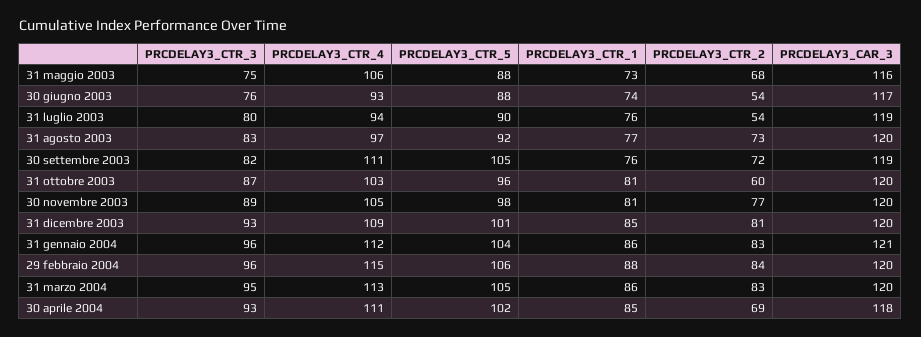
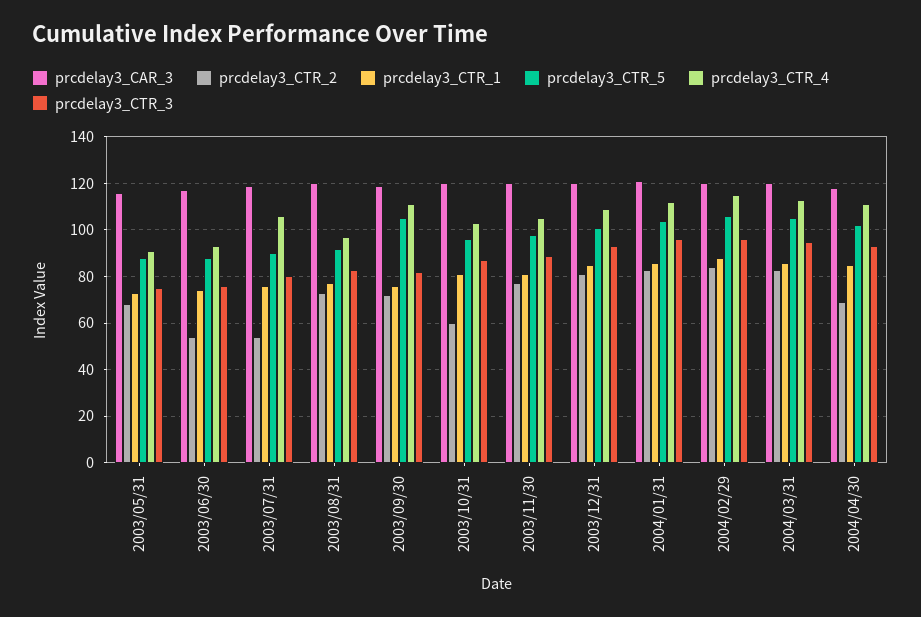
  {
    "PRCDELAY3_CTR_3": {
      "31 maggio 2003": 75,
      "30 giugno 2003": 76,
      "31 luglio 2003": 80,
      "31 agosto 2003": 83,
      "30 settembre 2003": 82,
      "31 ottobre 2003": 87,
      "30 novembre 2003": 89,
      "31 dicembre 2003": 93,
      "31 gennaio 2004": 96,
      "29 febbraio 2004": 96,
      "31 marzo 2004": 95,
      "30 aprile 2004": 93
    },
    "PRCDELAY3_CTR_4": {
-     "31 maggio 2003": 106,
+     "31 maggio 2003": 90,
      "30 giugno 2003": 93,
-     "31 luglio 2003": 94,
+     "31 luglio 2003": 105,
      "31 agosto 2003": 97,
      "30 settembre 2003": 111,
      "31 ottobre 2003": 103,
      "30 novembre 2003": 105,
      "31 dicembre 2003": 109,
      "31 gennaio 2004": 112,
      "29 febbraio 2004": 115,
      "31 marzo 2004": 113,
      "30 aprile 2004": 111
    },
    "PRCDELAY3_CTR_5": {
      "31 maggio 2003": 88,
      "30 giugno 2003": 88,
      "31 luglio 2003": 90,
      "31 agosto 2003": 92,
      "30 settembre 2003": 105,
      "31 ottobre 2003": 96,
      "30 novembre 2003": 98,
      "31 dicembre 2003": 101,
      "31 gennaio 2004": 104,
      "29 febbraio 2004": 106,
      "31 marzo 2004": 105,
      "30 aprile 2004": 102
    },
    "PRCDELAY3_CTR_1": {
      "31 maggio 2003": 73,
      "30 giugno 2003": 74,
      "31 luglio 2003": 76,
      "31 agosto 2003": 77,
      "30 settembre 2003": 76,
      "31 ottobre 2003": 81,
      "30 novembre 2003": 81,
      "31 dicembre 2003": 85,
      "31 gennaio 2004": 86,
      "29 febbraio 2004": 88,
      "31 marzo 2004": 86,
      "30 aprile 2004": 85
    },
    "PRCDELAY3_CTR_2": {
      "31 maggio 2003": 68,
      "30 giugno 2003": 54,
      "31 luglio 2003": 54,
      "31 agosto 2003": 73,
      "30 settembre 2003": 72,
      "31 ottobre 2003": 60,
      "30 novembre 2003": 77,
      "31 dicembre 2003": 81,
      "31 gennaio 2004": 83,
      "29 febbraio 2004": 84,
      "31 marzo 2004": 83,
      "30 aprile 2004": 69
    },
    "PRCDELAY3_CAR_3": {
      "31 maggio 2003": 116,
      "30 giugno 2003": 117,
      "31 luglio 2003": 119,
      "31 agosto 2003": 120,
      "30 settembre 2003": 119,
      "31 ottobre 2003": 120,
      "30 novembre 2003": 120,
      "31 dicembre 2003": 120,
      "31 gennaio 2004": 121,
      "29 febbraio 2004": 120,
      "31 marzo 2004": 120,
      "30 aprile 2004": 118
    }
  }

